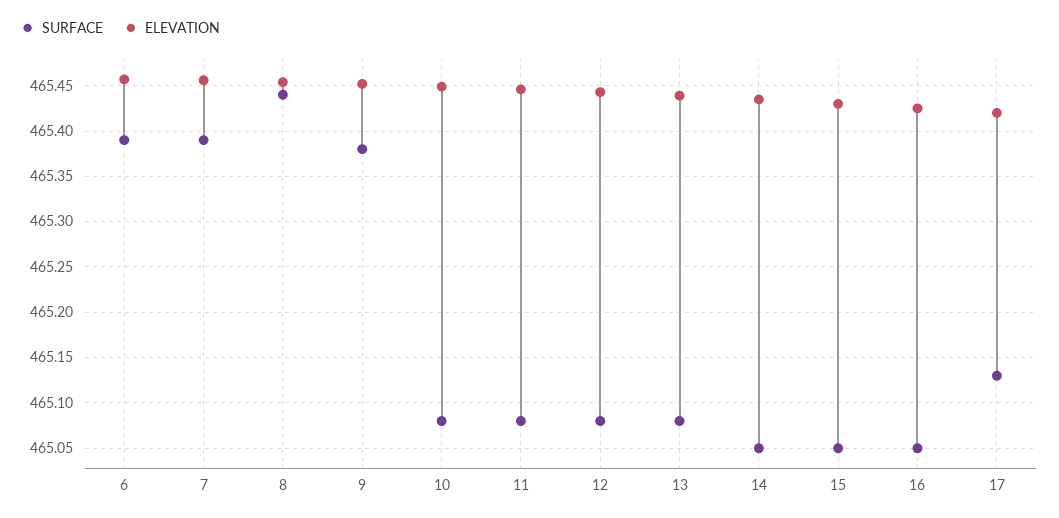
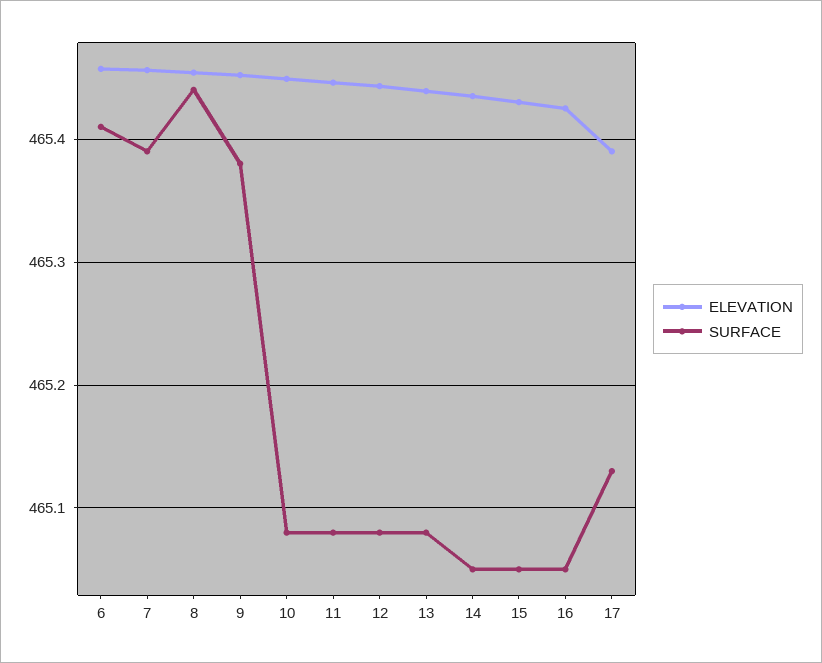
  {
    "SURFACE": {
-     "6": 465.39,
+     "6": 465.41,
      "7": 465.39,
      "8": 465.44,
      "9": 465.38,
      "10": 465.08,
      "11": 465.08,
      "12": 465.08,
      "13": 465.08,
      "14": 465.05,
      "15": 465.05,
      "16": 465.05,
      "17": 465.13
    },
    "ELEVATION": {
      "6": 465.46,
      "7": 465.46,
      "8": 465.45,
      "9": 465.45,
      "10": 465.45,
      "11": 465.45,
      "12": 465.44,
      "13": 465.44,
      "14": 465.44,
      "15": 465.43,
      "16": 465.43,
-     "17": 465.42
+     "17": 465.39
    }
  }

